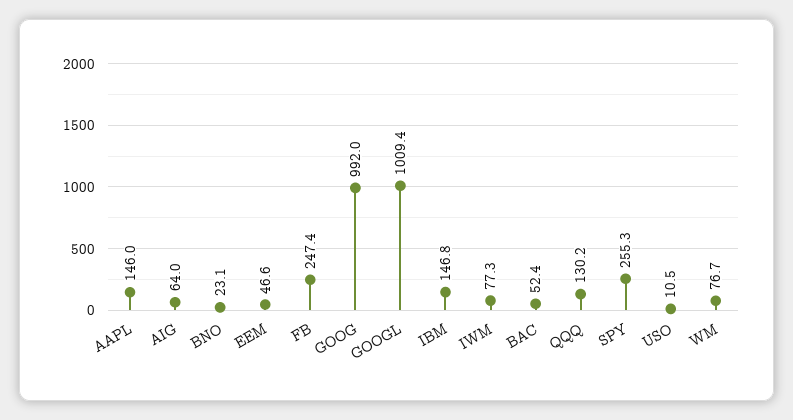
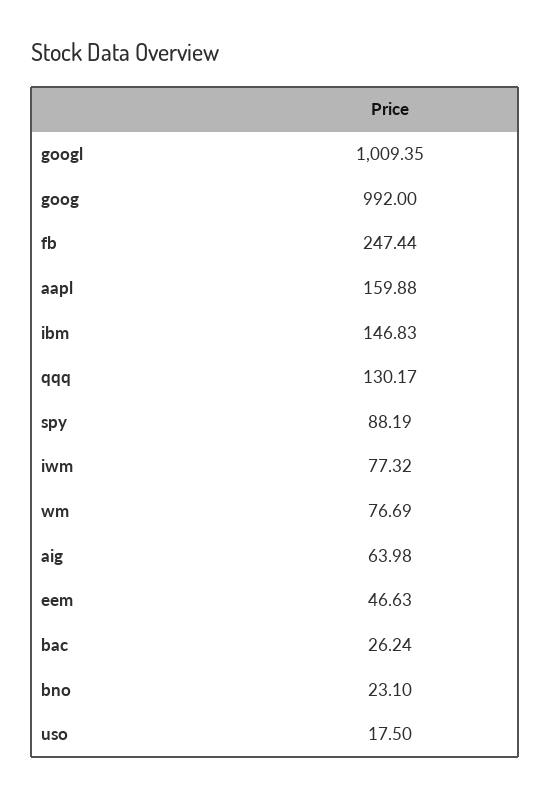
  {
-   "AAPL": 146,
+   "AAPL": 159.88,
    "AIG": 63.98,
    "BNO": 23.1,
    "EEM": 46.63,
    "FB": 247.44,
    "GOOG": 992,
    "GOOGL": 1009.35,
    "IBM": 146.83,
    "IWM": 77.32,
-   "BAC": 52.4,
+   "BAC": 26.24,
    "QQQ": 130.17,
-   "SPY": 255.3,
+   "SPY": 88.19,
-   "USO": 10.5,
+   "USO": 17.5,
    "WM": 76.69
  }

